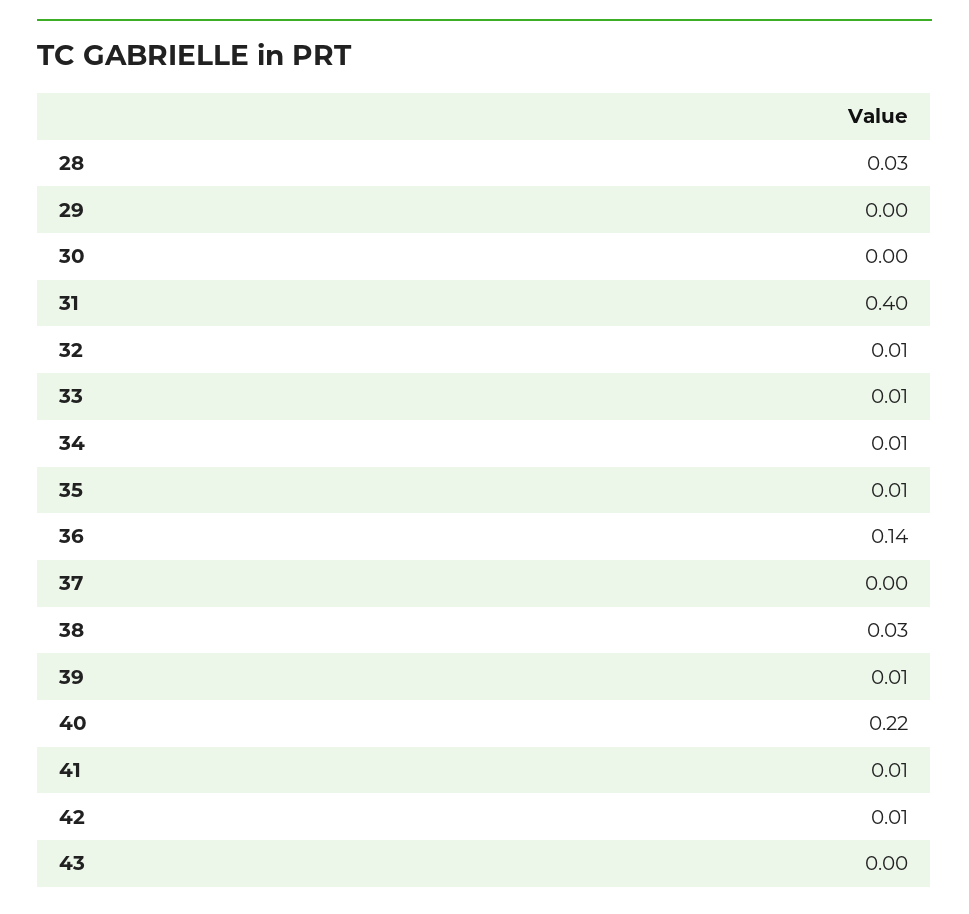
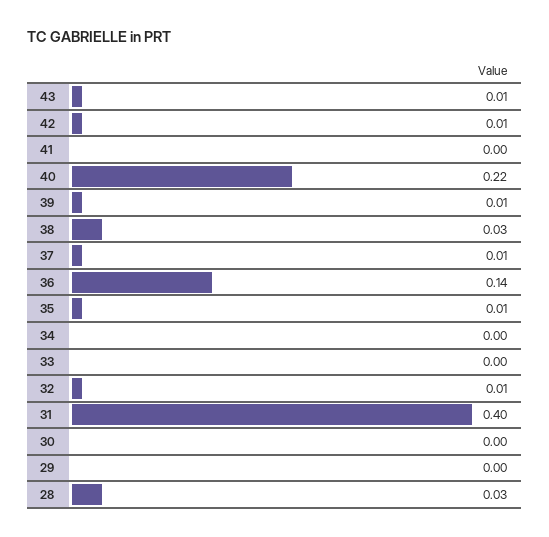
  {
    "28": 0.03,
    "29": 0,
    "30": 0,
    "31": 0.4,
    "32": 0.01,
-   "33": 0.01,
+   "33": 0,
-   "34": 0.01,
+   "34": 0,
    "35": 0.01,
    "36": 0.14,
-   "37": 0,
+   "37": 0.01,
    "38": 0.03,
    "39": 0.01,
    "40": 0.22,
-   "41": 0.01,
+   "41": 0,
    "42": 0.01,
-   "43": 0
+   "43": 0.01
  }

